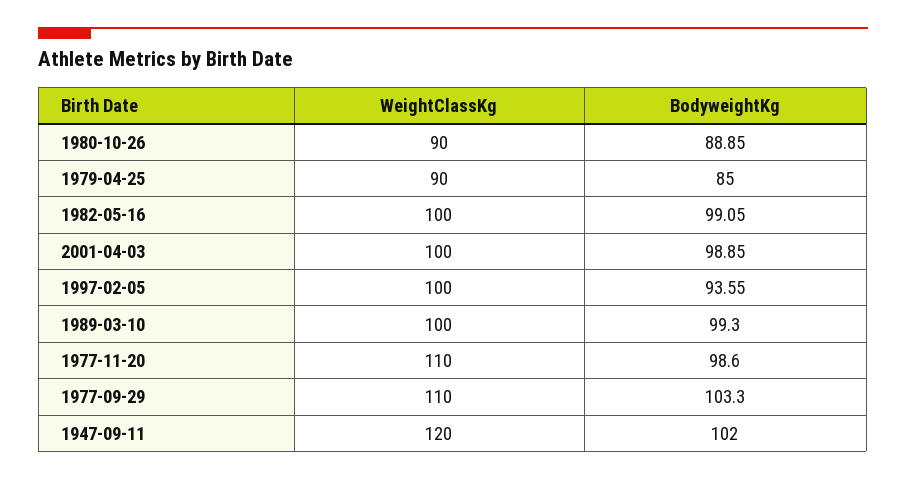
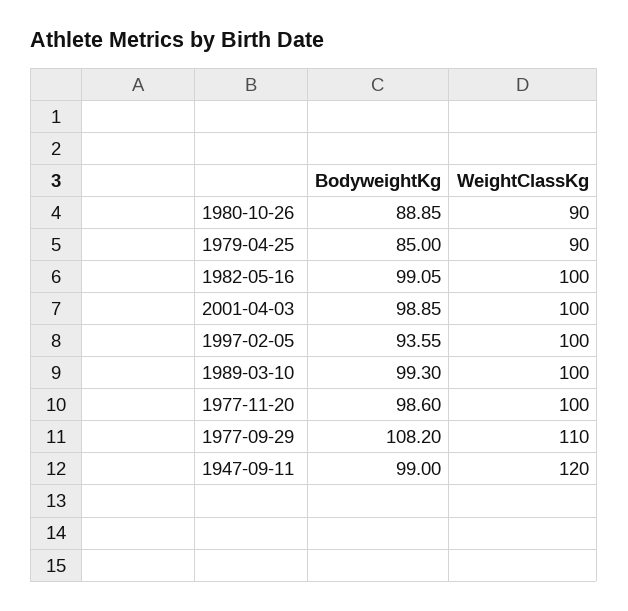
  {
    "WeightClassKg": {
      "1980-10-26": 90,
      "1979-04-25": 90,
      "1982-05-16": 100,
      "2001-04-03": 100,
      "1997-02-05": 100,
      "1989-03-10": 100,
-     "1977-11-20": 110,
+     "1977-11-20": 100,
      "1977-09-29": 110,
      "1947-09-11": 120
    },
    "BodyweightKg": {
      "1980-10-26": 88.85,
      "1979-04-25": 85,
      "1982-05-16": 99.05,
      "2001-04-03": 98.85,
      "1997-02-05": 93.55,
      "1989-03-10": 99.3,
      "1977-11-20": 98.6,
-     "1977-09-29": 103.3,
+     "1977-09-29": 108.2,
-     "1947-09-11": 102
+     "1947-09-11": 99
    }
  }

